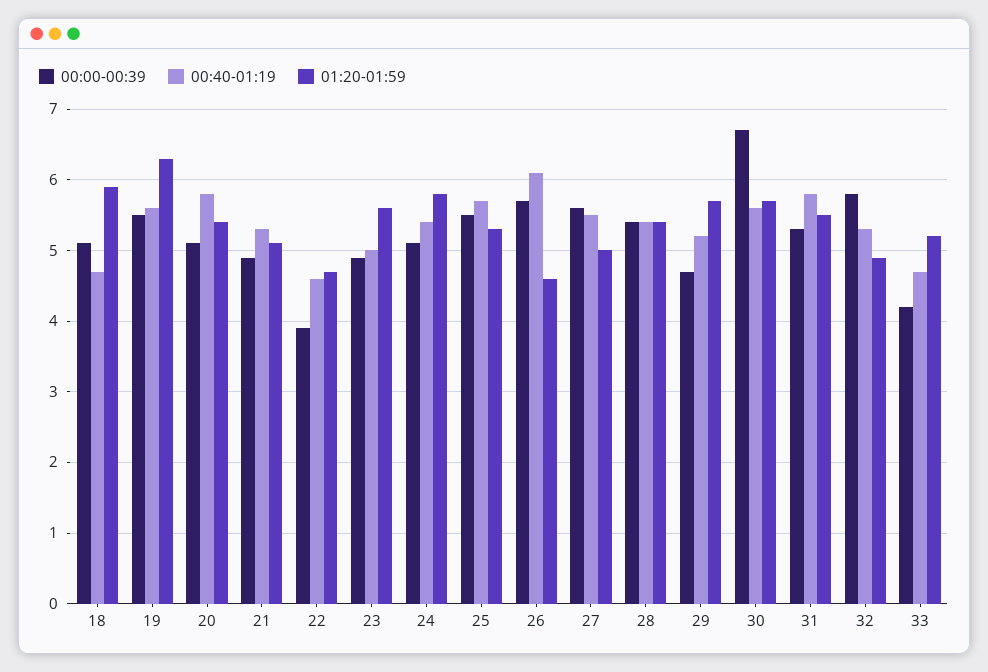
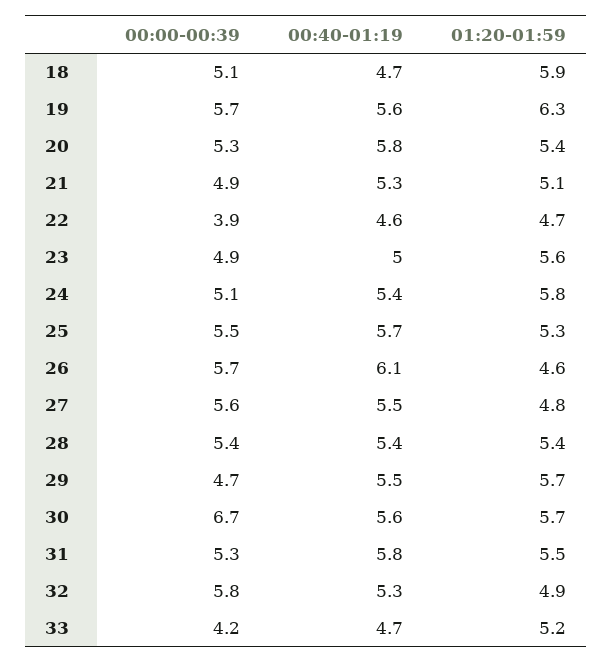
  {
    "00:00-00:39": {
      "18": 5.1,
-     "19": 5.5,
+     "19": 5.7,
-     "20": 5.1,
+     "20": 5.3,
      "21": 4.9,
      "22": 3.9,
      "23": 4.9,
      "24": 5.1,
      "25": 5.5,
      "26": 5.7,
      "27": 5.6,
      "28": 5.4,
      "29": 4.7,
      "30": 6.7,
      "31": 5.3,
      "32": 5.8,
      "33": 4.2
    },
    "00:40-01:19": {
      "18": 4.7,
      "19": 5.6,
      "20": 5.8,
      "21": 5.3,
      "22": 4.6,
      "23": 5,
      "24": 5.4,
      "25": 5.7,
      "26": 6.1,
      "27": 5.5,
      "28": 5.4,
-     "29": 5.2,
+     "29": 5.5,
      "30": 5.6,
      "31": 5.8,
      "32": 5.3,
      "33": 4.7
    },
    "01:20-01:59": {
      "18": 5.9,
      "19": 6.3,
      "20": 5.4,
      "21": 5.1,
      "22": 4.7,
      "23": 5.6,
      "24": 5.8,
      "25": 5.3,
      "26": 4.6,
-     "27": 5,
+     "27": 4.8,
      "28": 5.4,
      "29": 5.7,
      "30": 5.7,
      "31": 5.5,
      "32": 4.9,
      "33": 5.2
    }
  }

